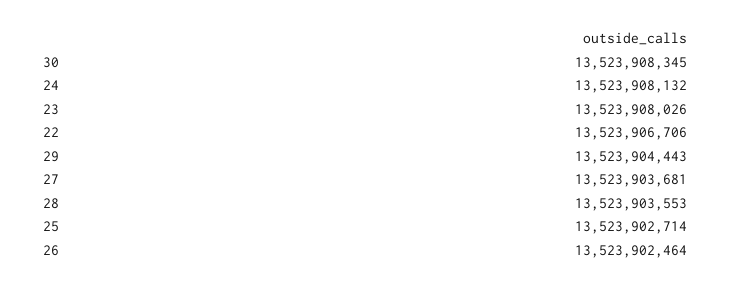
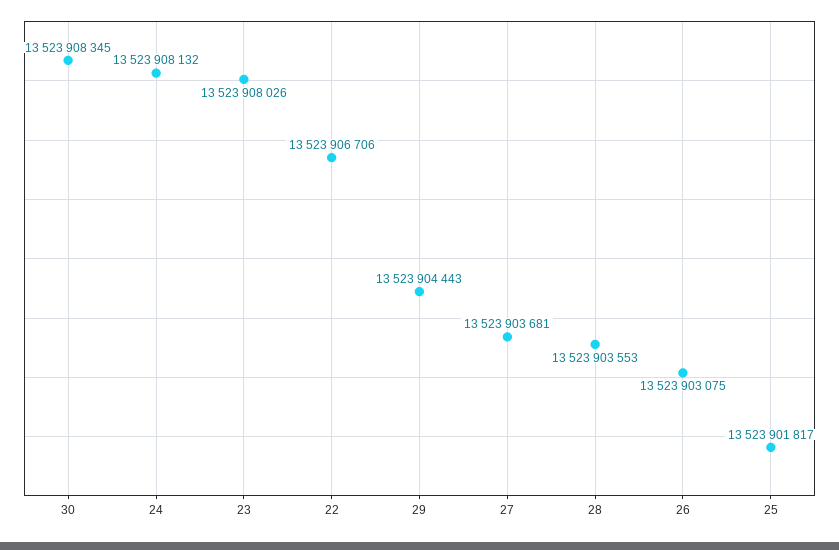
  {
    "30": 13523908345,
    "24": 13523908132,
    "23": 13523908026,
    "22": 13523906706,
    "29": 13523904443,
    "27": 13523903681,
    "28": 13523903553,
-   "25": 13523902714,
+   "25": 13523901817,
-   "26": 13523902464
+   "26": 13523903075
  }

